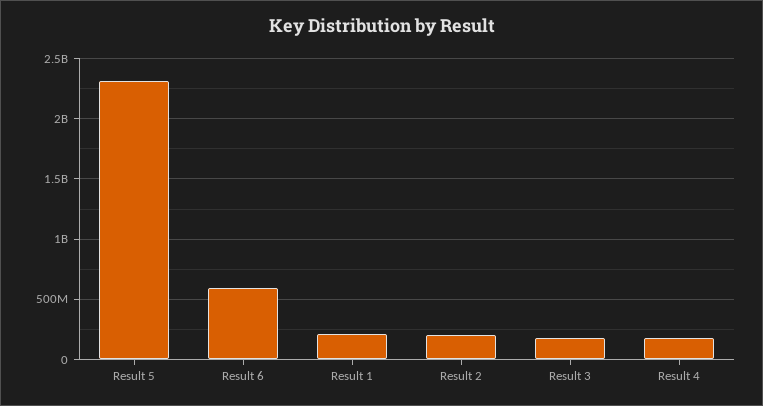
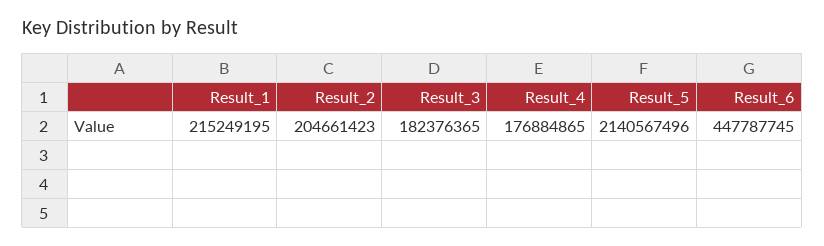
  {
-   "Result 5": 2300000000,
+   "Result 5": 2140567496,
-   "Result 6": 600000000,
+   "Result 6": 447787745,
    "Result 1": 215249195,
    "Result 2": 204661423,
    "Result 3": 182376365,
    "Result 4": 176884865
  }

